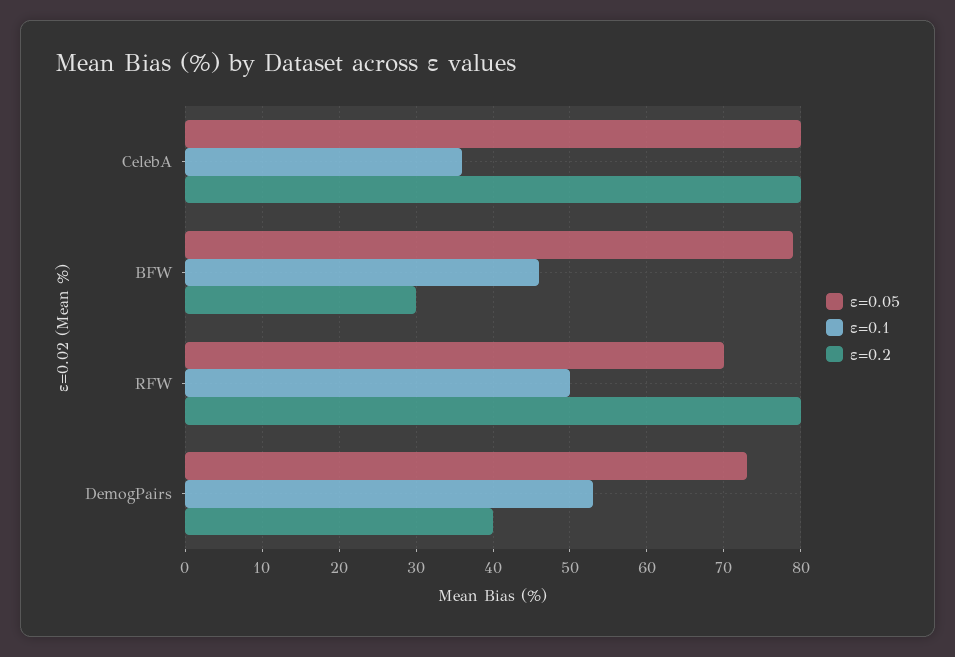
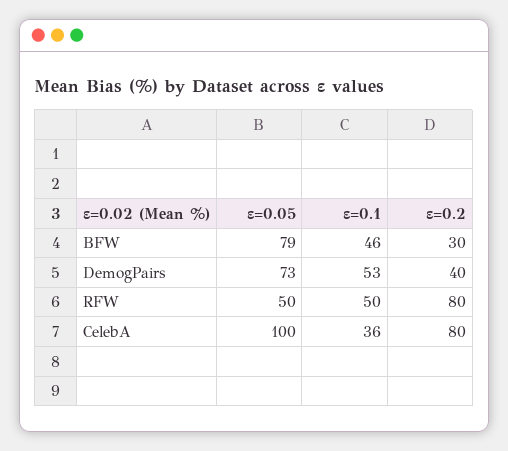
  {
    "ε=0.05": {
-     "CelebA": 80,
+     "CelebA": 100,
      "BFW": 79,
-     "RFW": 70,
+     "RFW": 50,
      "DemogPairs": 73
    },
    "ε=0.1": {
      "CelebA": 36,
      "BFW": 46,
      "RFW": 50,
      "DemogPairs": 53
    },
    "ε=0.2": {
      "CelebA": 80,
      "BFW": 30,
      "RFW": 80,
      "DemogPairs": 40
    }
  }

